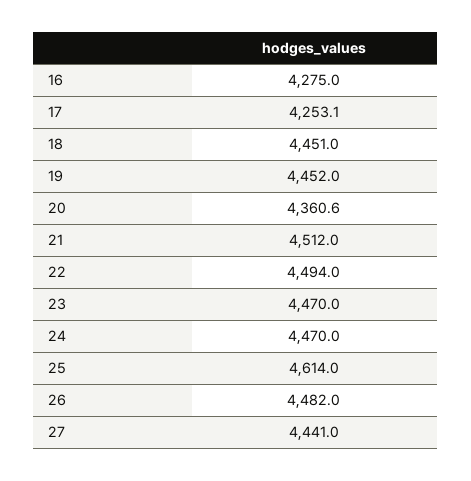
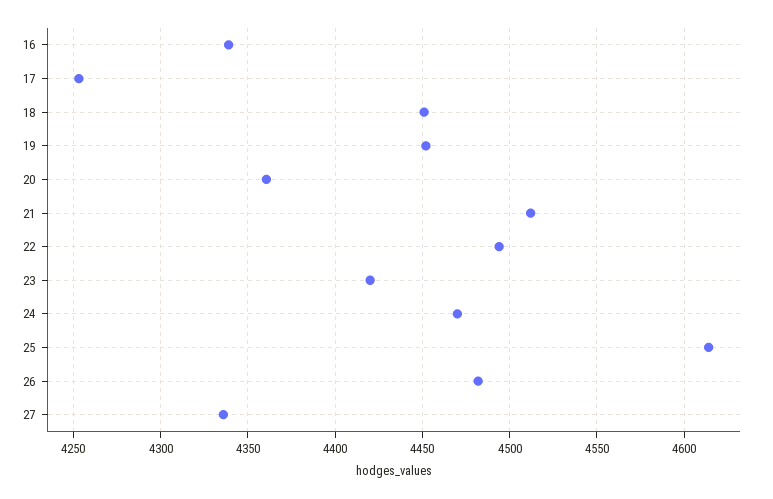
  {
-   "16": 4275,
+   "16": 4340,
    "17": 4253.1,
    "18": 4451,
    "19": 4452,
    "20": 4360.6,
    "21": 4512,
    "22": 4494,
-   "23": 4470,
+   "23": 4420,
    "24": 4470,
    "25": 4614,
    "26": 4482,
-   "27": 4441
+   "27": 4335
  }

